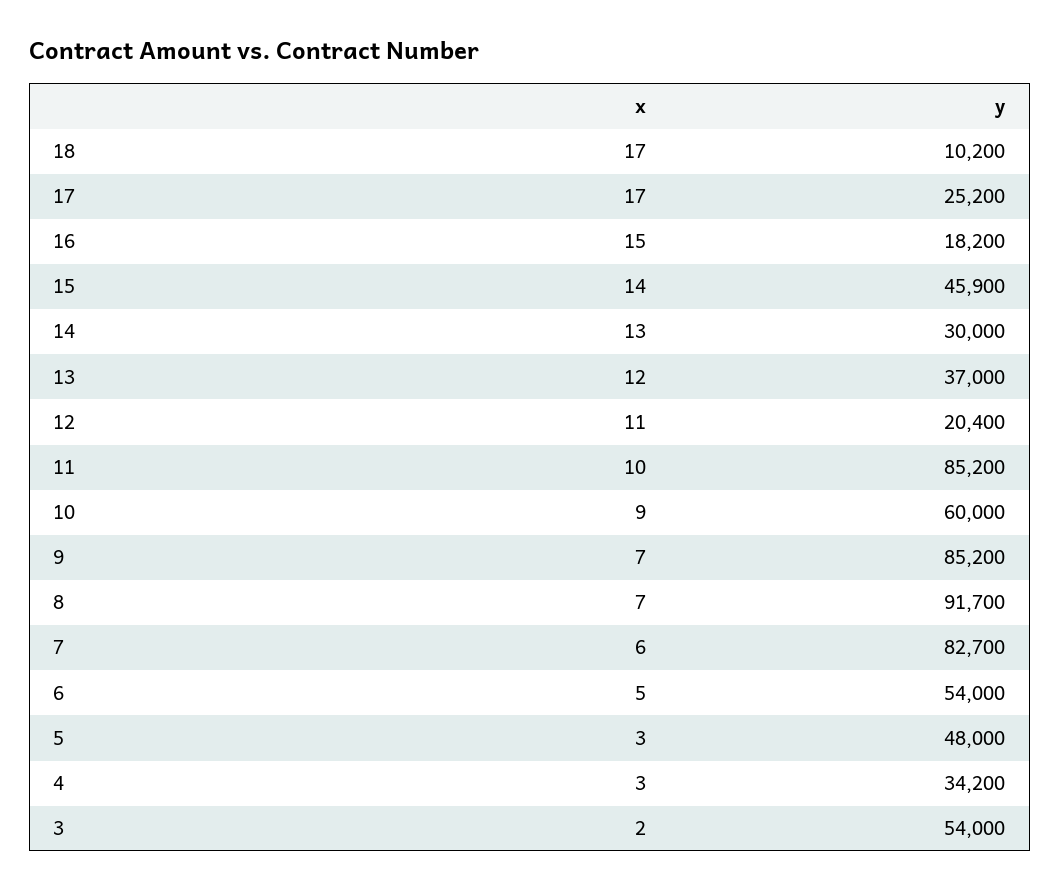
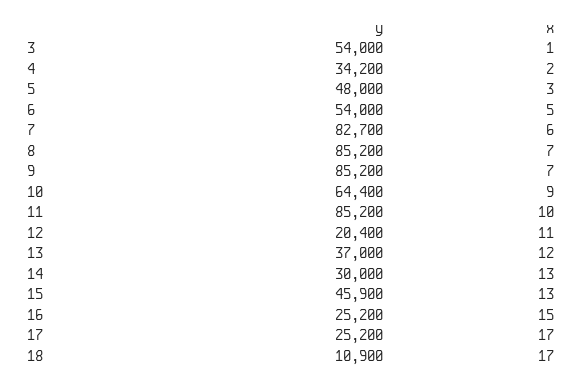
  {
    "x": {
      "18": 17,
      "17": 17,
      "16": 15,
-     "15": 14,
+     "15": 13,
      "14": 13,
      "13": 12,
      "12": 11,
      "11": 10,
      "10": 9,
      "9": 7,
      "8": 7,
      "7": 6,
      "6": 5,
      "5": 3,
-     "4": 3,
+     "4": 2,
-     "3": 2
+     "3": 1
    },
    "y": {
-     "18": 10200,
+     "18": 10900,
      "17": 25200,
-     "16": 18200,
+     "16": 25200,
      "15": 45900,
      "14": 30000,
      "13": 37000,
      "12": 20400,
      "11": 85200,
-     "10": 60000,
+     "10": 64400,
      "9": 85200,
-     "8": 91700,
+     "8": 85200,
      "7": 82700,
      "6": 54000,
      "5": 48000,
      "4": 34200,
      "3": 54000
    }
  }

